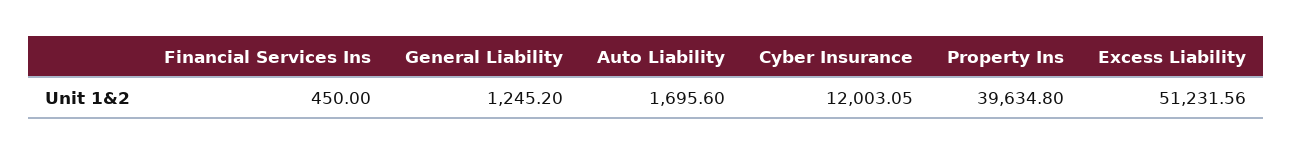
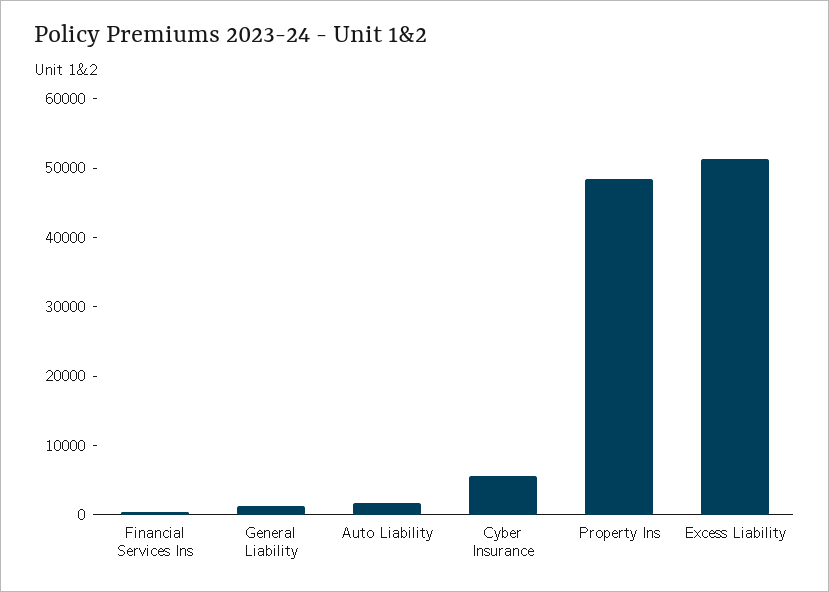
  {
    "Financial Services Ins": 450,
    "General Liability": 1245.2,
    "Auto Liability": 1695.6,
-   "Cyber Insurance": 12003.05,
+   "Cyber Insurance": 6000,
-   "Property Ins": 39634.8,
+   "Property Ins": 48000,
    "Excess Liability": 51231.56
  }

